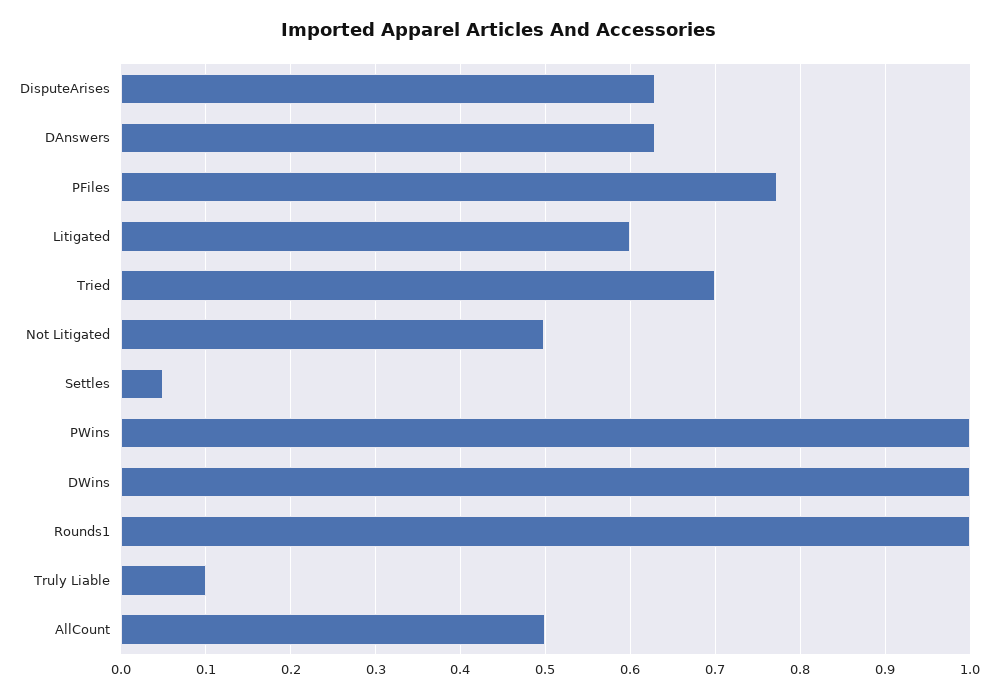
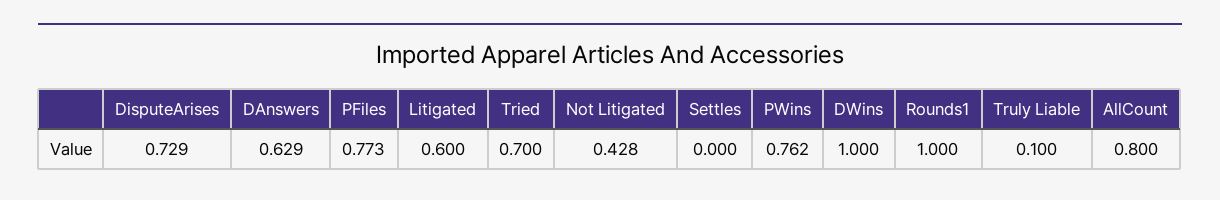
  {
-   "DisputeArises": 0.63,
+   "DisputeArises": 0.729,
    "DAnswers": 0.629,
    "PFiles": 0.773,
    "Litigated": 0.6,
    "Tried": 0.7,
-   "Not Litigated": 0.5,
+   "Not Litigated": 0.428,
-   "Settles": 0.05,
+   "Settles": 0,
-   "PWins": 1,
+   "PWins": 0.762,
    "DWins": 1,
    "Rounds1": 1,
    "Truly Liable": 0.1,
-   "AllCount": 0.5
+   "AllCount": 0.8
  }

